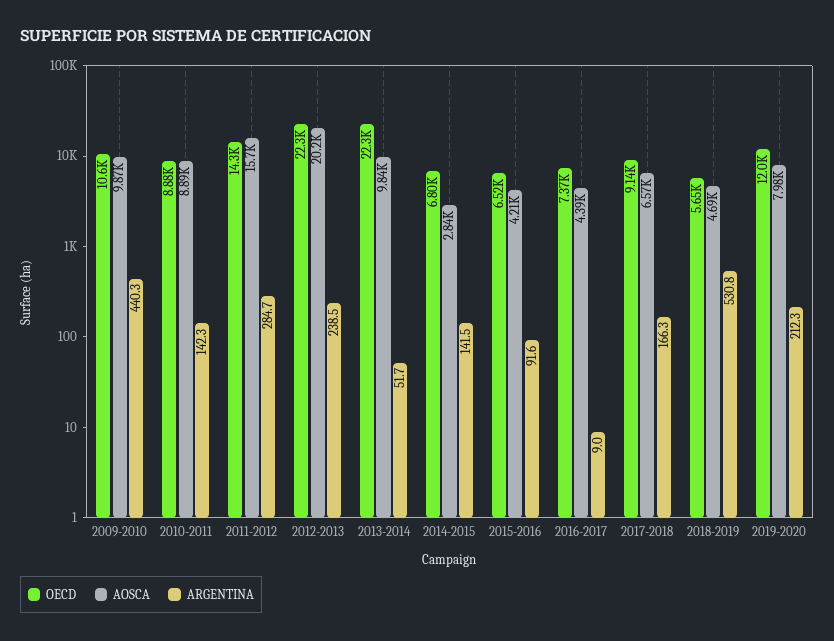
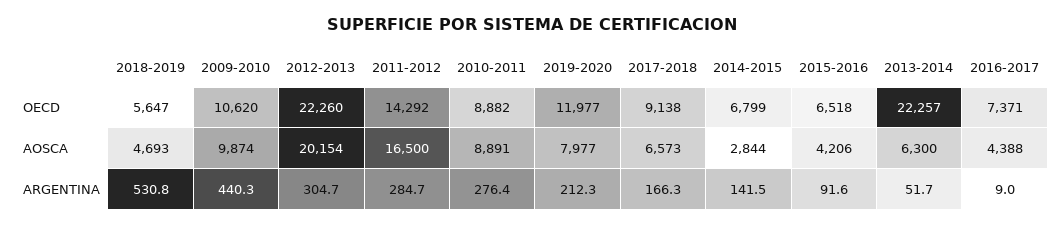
  {
    "OECD": {
      "2009-2010": 10620,
      "2010-2011": 8882,
      "2011-2012": 14292,
      "2012-2013": 22260,
      "2013-2014": 22257,
      "2014-2015": 6799,
      "2015-2016": 6518,
      "2016-2017": 7371,
      "2017-2018": 9138,
      "2018-2019": 5647,
      "2019-2020": 11977
    },
    "AOSCA": {
      "2009-2010": 9874,
      "2010-2011": 8891,
-     "2011-2012": 15700,
+     "2011-2012": 16500,
      "2012-2013": 20154,
-     "2013-2014": 9840,
+     "2013-2014": 6300,
      "2014-2015": 2844,
      "2015-2016": 4206,
      "2016-2017": 4388,
      "2017-2018": 6573,
      "2018-2019": 4693,
      "2019-2020": 7977
    },
    "ARGENTINA": {
      "2009-2010": 440.3,
-     "2010-2011": 142.3,
+     "2010-2011": 276.4,
      "2011-2012": 284.7,
-     "2012-2013": 238.5,
+     "2012-2013": 304.7,
      "2013-2014": 51.7,
      "2014-2015": 141.5,
      "2015-2016": 91.6,
      "2016-2017": 9,
      "2017-2018": 166.3,
      "2018-2019": 530.8,
      "2019-2020": 212.3
    }
  }

